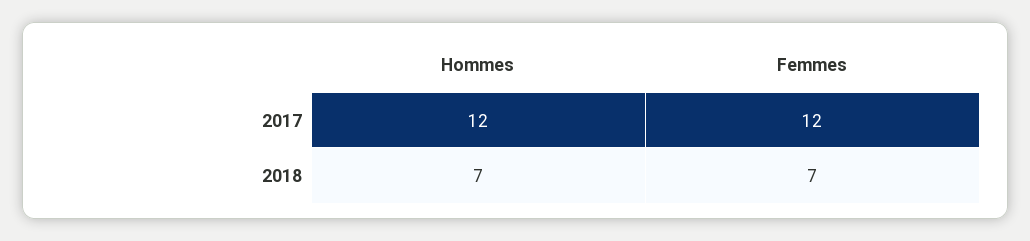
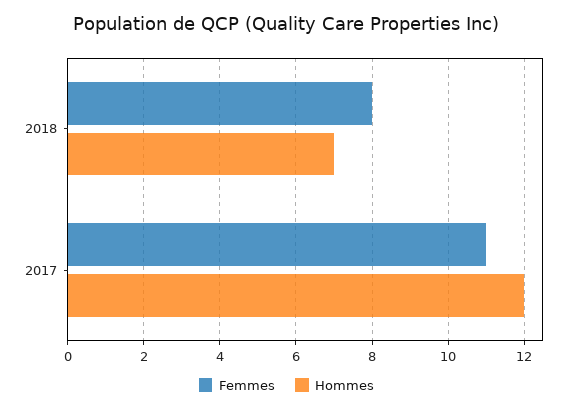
  {
    "Hommes": {
      "2017": 12,
      "2018": 7
    },
    "Femmes": {
-     "2017": 12,
+     "2017": 11,
-     "2018": 7
+     "2018": 8
    }
  }

